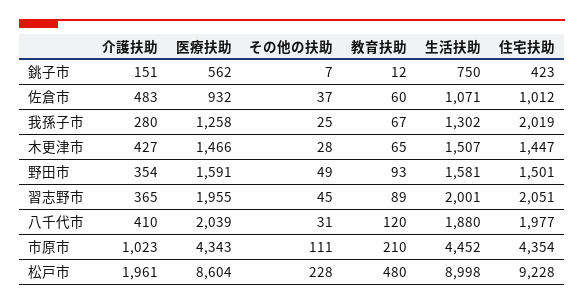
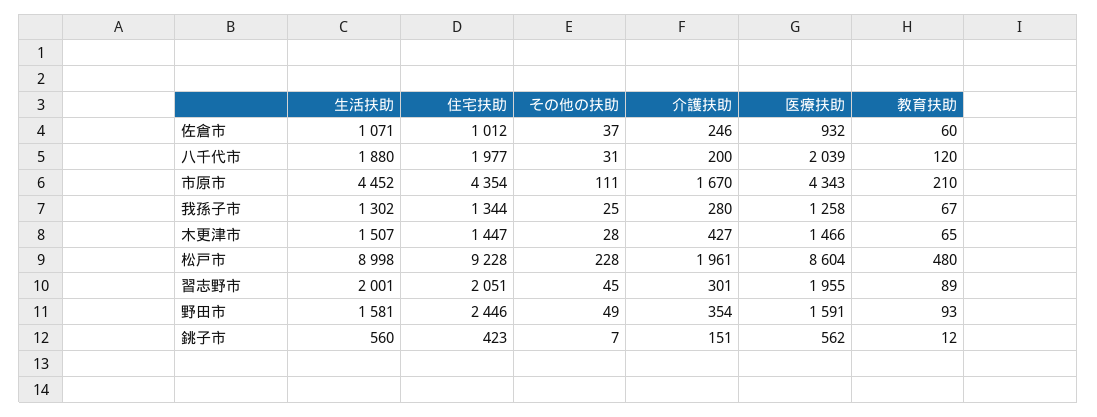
  {
    "介護扶助": {
      "銚子市": 151,
-     "佐倉市": 483,
+     "佐倉市": 246,
      "我孫子市": 280,
      "木更津市": 427,
      "野田市": 354,
-     "習志野市": 365,
+     "習志野市": 301,
-     "八千代市": 410,
+     "八千代市": 200,
-     "市原市": 1023,
+     "市原市": 1670,
      "松戸市": 1961
    },
    "医療扶助": {
      "銚子市": 562,
      "佐倉市": 932,
      "我孫子市": 1258,
      "木更津市": 1466,
      "野田市": 1591,
      "習志野市": 1955,
      "八千代市": 2039,
      "市原市": 4343,
      "松戸市": 8604
    },
    "その他の扶助": {
      "銚子市": 7,
      "佐倉市": 37,
      "我孫子市": 25,
      "木更津市": 28,
      "野田市": 49,
      "習志野市": 45,
      "八千代市": 31,
      "市原市": 111,
      "松戸市": 228
    },
    "教育扶助": {
      "銚子市": 12,
      "佐倉市": 60,
      "我孫子市": 67,
      "木更津市": 65,
      "野田市": 93,
      "習志野市": 89,
      "八千代市": 120,
      "市原市": 210,
      "松戸市": 480
    },
    "生活扶助": {
-     "銚子市": 750,
+     "銚子市": 560,
      "佐倉市": 1071,
      "我孫子市": 1302,
      "木更津市": 1507,
      "野田市": 1581,
      "習志野市": 2001,
      "八千代市": 1880,
      "市原市": 4452,
      "松戸市": 8998
    },
    "住宅扶助": {
      "銚子市": 423,
      "佐倉市": 1012,
-     "我孫子市": 2019,
+     "我孫子市": 1344,
      "木更津市": 1447,
-     "野田市": 1501,
+     "野田市": 2446,
      "習志野市": 2051,
      "八千代市": 1977,
      "市原市": 4354,
      "松戸市": 9228
    }
  }

